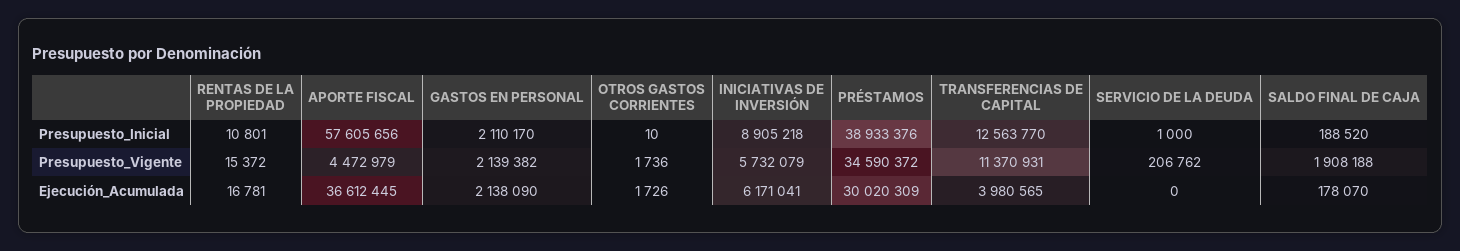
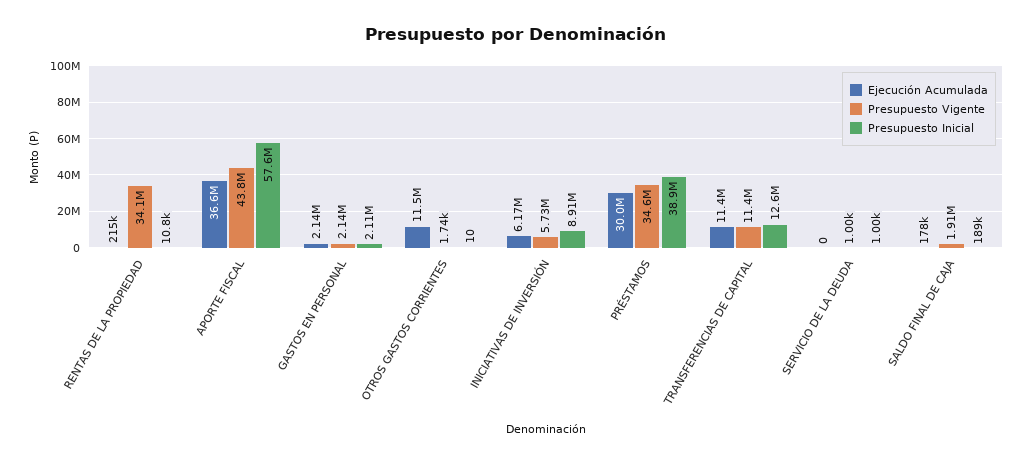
  {
    "Presupuesto_Inicial": {
      "RENTAS DE LA PROPIEDAD": 10801,
      "APORTE FISCAL": 57605656,
      "GASTOS EN PERSONAL": 2110170,
      "OTROS GASTOS CORRIENTES": 10,
      "INICIATIVAS DE INVERSIÓN": 8905218,
      "PRÉSTAMOS": 38933376,
      "TRANSFERENCIAS DE CAPITAL": 12563770,
      "SERVICIO DE LA DEUDA": 1000,
      "SALDO FINAL DE CAJA": 188520
    },
    "Presupuesto_Vigente": {
-     "RENTAS DE LA PROPIEDAD": 15372,
+     "RENTAS DE LA PROPIEDAD": 34100000,
-     "APORTE FISCAL": 4472979,
+     "APORTE FISCAL": 43800000,
      "GASTOS EN PERSONAL": 2139382,
      "OTROS GASTOS CORRIENTES": 1736,
      "INICIATIVAS DE INVERSIÓN": 5732079,
      "PRÉSTAMOS": 34590372,
      "TRANSFERENCIAS DE CAPITAL": 11370931,
-     "SERVICIO DE LA DEUDA": 206762,
+     "SERVICIO DE LA DEUDA": 1000,
      "SALDO FINAL DE CAJA": 1908188
    },
    "Ejecución_Acumulada": {
-     "RENTAS DE LA PROPIEDAD": 16781,
+     "RENTAS DE LA PROPIEDAD": 215000,
      "APORTE FISCAL": 36612445,
      "GASTOS EN PERSONAL": 2138090,
-     "OTROS GASTOS CORRIENTES": 1726,
+     "OTROS GASTOS CORRIENTES": 11500000,
      "INICIATIVAS DE INVERSIÓN": 6171041,
      "PRÉSTAMOS": 30020309,
-     "TRANSFERENCIAS DE CAPITAL": 3980565,
+     "TRANSFERENCIAS DE CAPITAL": 11400000,
      "SERVICIO DE LA DEUDA": 0,
      "SALDO FINAL DE CAJA": 178070
    }
  }

